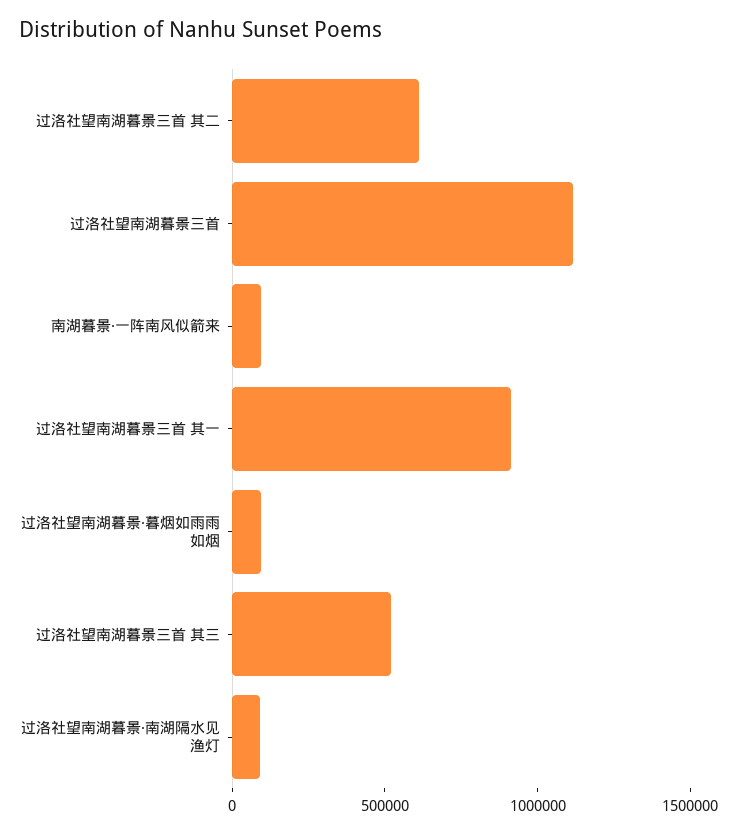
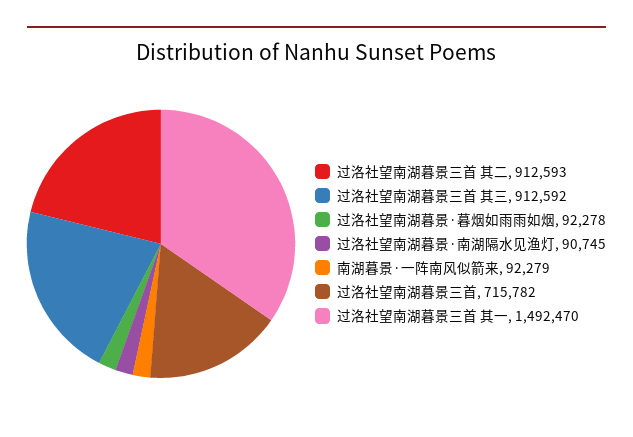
  {
-   "过洛社望南湖暮景三首 其二": 600000,
+   "过洛社望南湖暮景三首 其二": 912593,
-   "过洛社望南湖暮景三首": 1100000,
+   "过洛社望南湖暮景三首": 715782,
    "南湖暮景·一阵南风似箭来": 92279,
-   "过洛社望南湖暮景三首 其一": 900000,
+   "过洛社望南湖暮景三首 其一": 1492470,
    "过洛社望南湖暮景·暮烟如雨雨如烟": 92278,
-   "过洛社望南湖暮景三首 其三": 500000,
+   "过洛社望南湖暮景三首 其三": 912592,
    "过洛社望南湖暮景·南湖隔水见渔灯": 90745
  }

